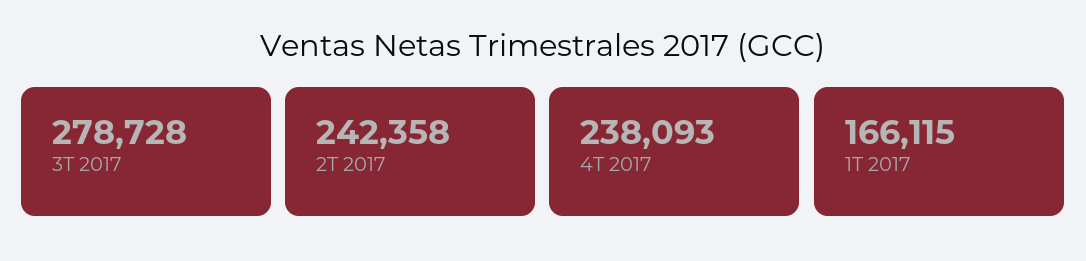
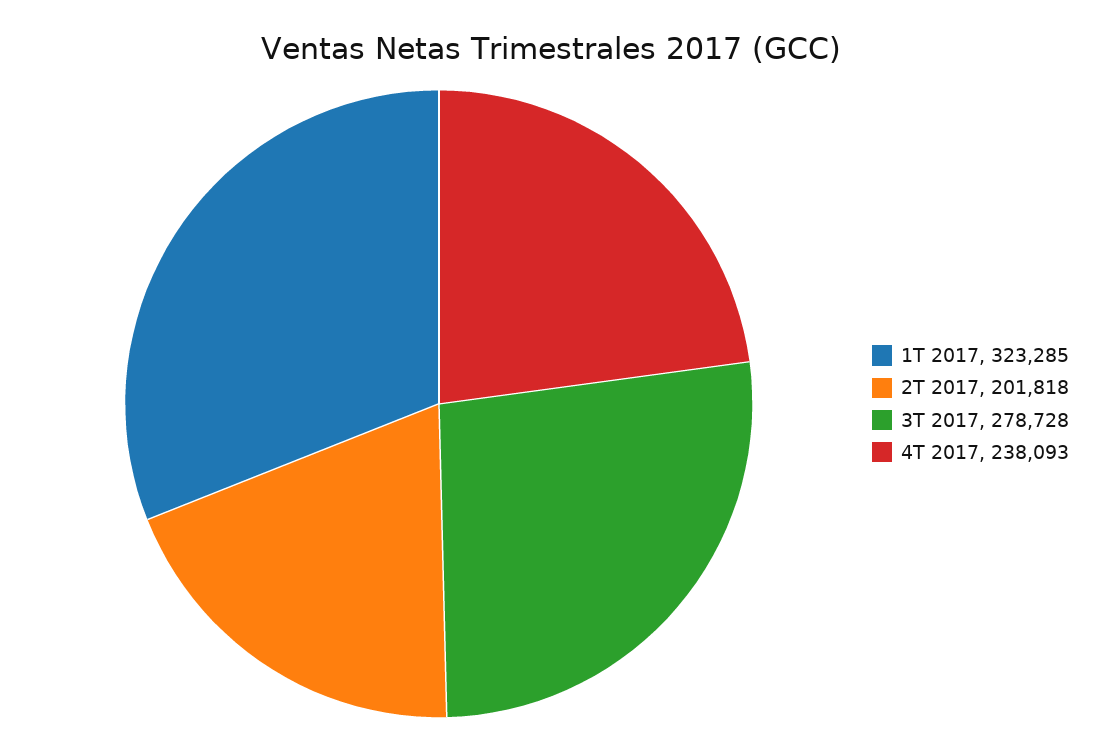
  {
    "3T 2017": 278728,
-   "2T 2017": 242358,
+   "2T 2017": 201818,
    "4T 2017": 238093,
-   "1T 2017": 166115
+   "1T 2017": 323285
  }

